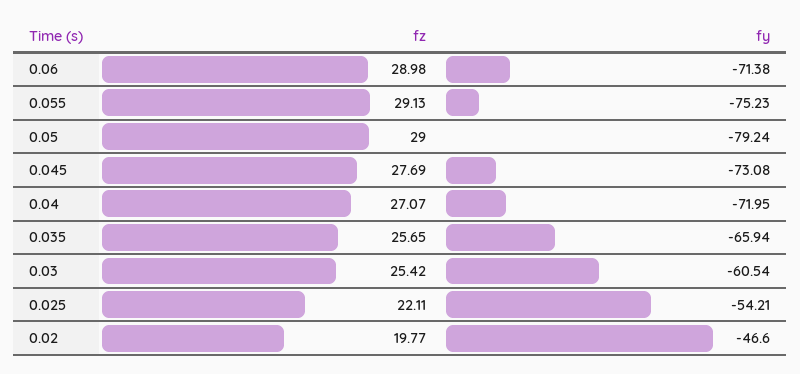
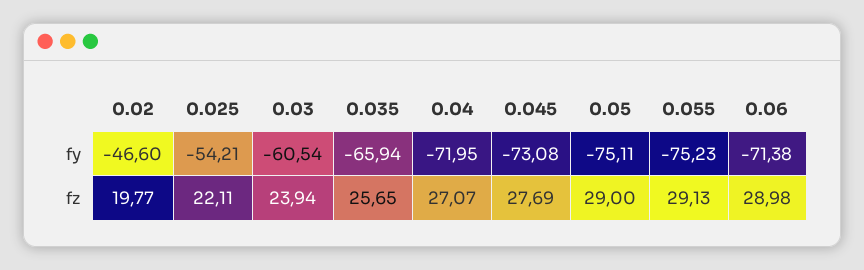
  {
    "fz": {
      "0.06": 28.98,
      "0.055": 29.13,
      "0.05": 29,
      "0.045": 27.69,
      "0.04": 27.07,
      "0.035": 25.65,
-     "0.03": 25.42,
+     "0.03": 23.94,
      "0.025": 22.11,
      "0.02": 19.77
    },
    "fy": {
      "0.06": -71.38,
      "0.055": -75.23,
-     "0.05": -79.24,
+     "0.05": -75.11,
      "0.045": -73.08,
      "0.04": -71.95,
      "0.035": -65.94,
      "0.03": -60.54,
      "0.025": -54.21,
      "0.02": -46.6
    }
  }

